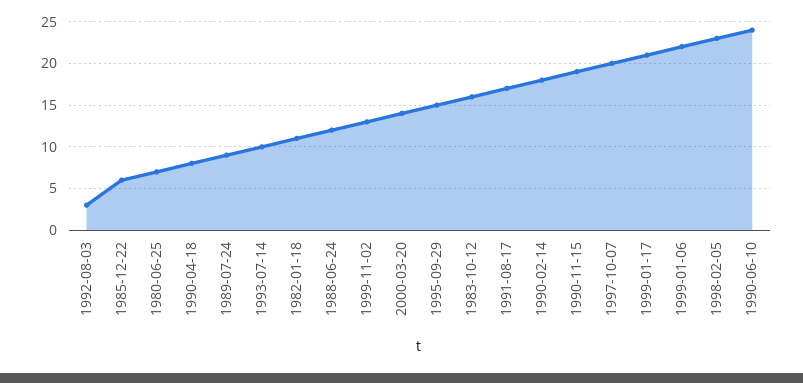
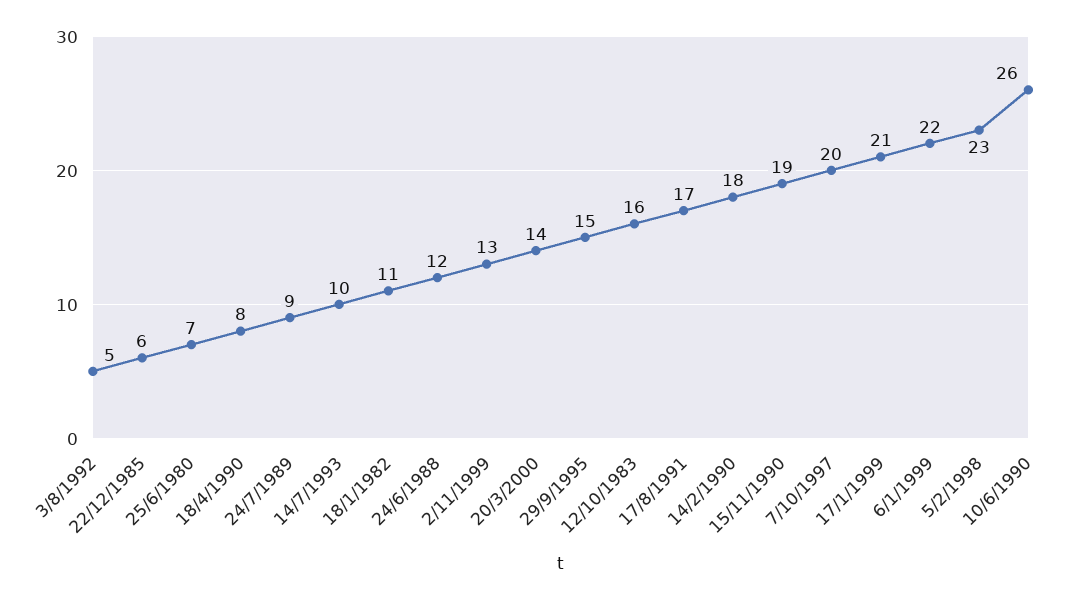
  {
-   "1992-08-03": 3,
+   "1992-08-03": 5,
    "1985-12-22": 6,
    "1980-06-25": 7,
    "1990-04-18": 8,
    "1989-07-24": 9,
    "1993-07-14": 10,
    "1982-01-18": 11,
    "1988-06-24": 12,
    "1999-11-02": 13,
    "2000-03-20": 14,
    "1995-09-29": 15,
    "1983-10-12": 16,
    "1991-08-17": 17,
    "1990-02-14": 18,
    "1990-11-15": 19,
    "1997-10-07": 20,
    "1999-01-17": 21,
    "1999-01-06": 22,
    "1998-02-05": 23,
-   "1990-06-10": 24
+   "1990-06-10": 26
  }

